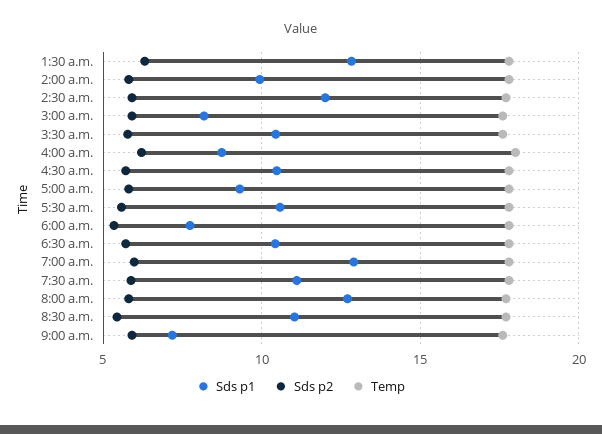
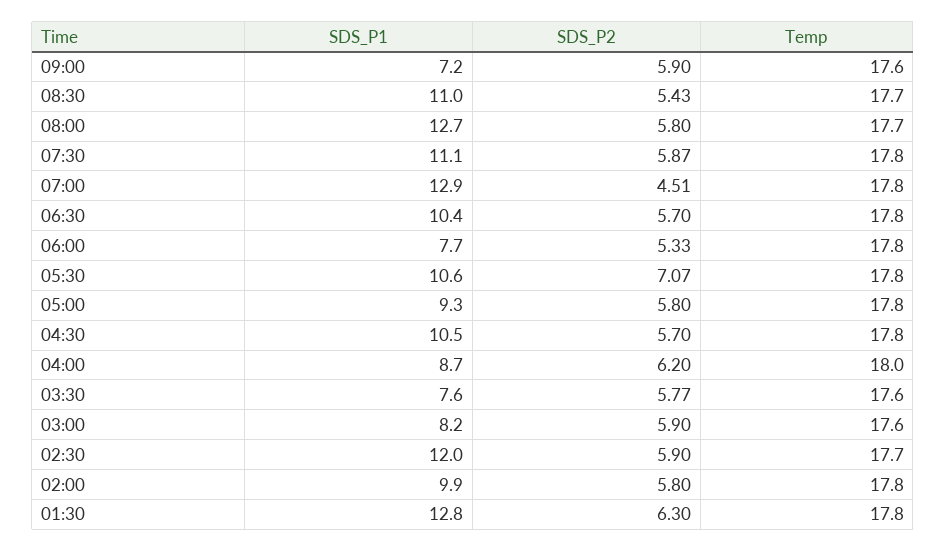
  {
    "Sds p1": {
      "1:30 a.m.": 12.8,
      "2:00 a.m.": 9.9,
      "2:30 a.m.": 12,
      "3:00 a.m.": 8.2,
-     "3:30 a.m.": 10.5,
+     "3:30 a.m.": 7.6,
      "4:00 a.m.": 8.7,
      "4:30 a.m.": 10.5,
      "5:00 a.m.": 9.3,
      "5:30 a.m.": 10.6,
      "6:00 a.m.": 7.7,
      "6:30 a.m.": 10.4,
      "7:00 a.m.": 12.9,
      "7:30 a.m.": 11.1,
      "8:00 a.m.": 12.7,
      "8:30 a.m.": 11,
      "9:00 a.m.": 7.2
    },
    "Sds p2": {
      "1:30 a.m.": 6.3,
      "2:00 a.m.": 5.8,
      "2:30 a.m.": 5.9,
      "3:00 a.m.": 5.9,
      "3:30 a.m.": 5.77,
      "4:00 a.m.": 6.2,
      "4:30 a.m.": 5.7,
      "5:00 a.m.": 5.8,
-     "5:30 a.m.": 5.5,
+     "5:30 a.m.": 7.07,
      "6:00 a.m.": 5.33,
      "6:30 a.m.": 5.7,
-     "7:00 a.m.": 6,
+     "7:00 a.m.": 4.51,
      "7:30 a.m.": 5.87,
      "8:00 a.m.": 5.8,
      "8:30 a.m.": 5.43,
      "9:00 a.m.": 5.9
    },
    "Temp": {
      "1:30 a.m.": 17.8,
      "2:00 a.m.": 17.8,
      "2:30 a.m.": 17.7,
      "3:00 a.m.": 17.6,
      "3:30 a.m.": 17.6,
      "4:00 a.m.": 18,
      "4:30 a.m.": 17.8,
      "5:00 a.m.": 17.8,
      "5:30 a.m.": 17.8,
      "6:00 a.m.": 17.8,
      "6:30 a.m.": 17.8,
      "7:00 a.m.": 17.8,
      "7:30 a.m.": 17.8,
      "8:00 a.m.": 17.7,
      "8:30 a.m.": 17.7,
      "9:00 a.m.": 17.6
    }
  }

